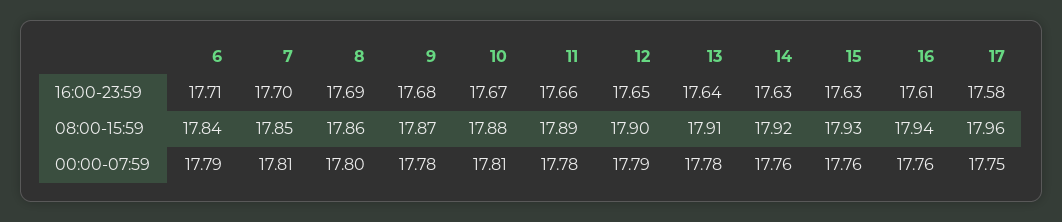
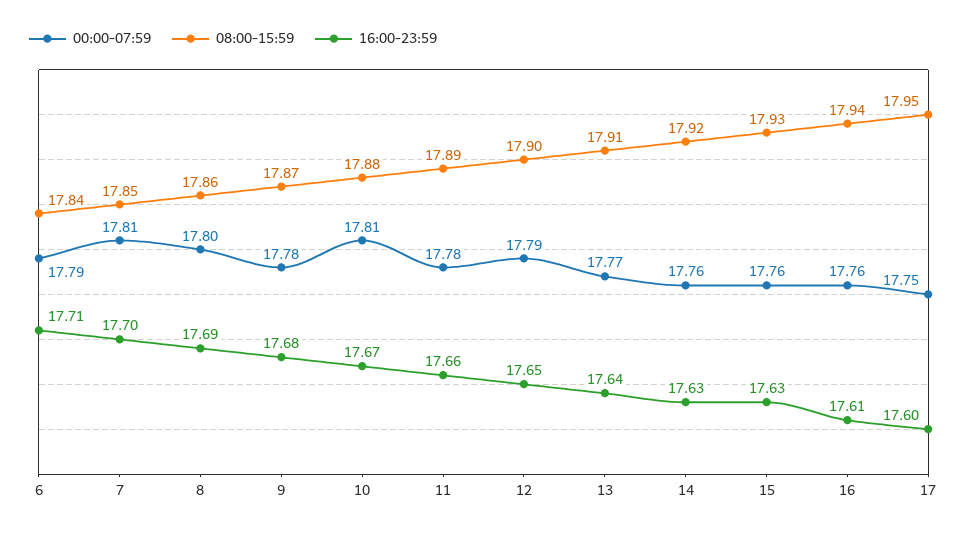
  {
    "16:00-23:59": {
      "6": 17.71,
      "7": 17.7,
      "8": 17.69,
      "9": 17.68,
      "10": 17.67,
      "11": 17.66,
      "12": 17.65,
      "13": 17.64,
      "14": 17.63,
      "15": 17.63,
      "16": 17.61,
-     "17": 17.58
+     "17": 17.6
    },
    "08:00-15:59": {
      "6": 17.84,
      "7": 17.85,
      "8": 17.86,
      "9": 17.87,
      "10": 17.88,
      "11": 17.89,
      "12": 17.9,
      "13": 17.91,
      "14": 17.92,
      "15": 17.93,
      "16": 17.94,
-     "17": 17.96
+     "17": 17.95
    },
    "00:00-07:59": {
      "6": 17.79,
      "7": 17.81,
      "8": 17.8,
      "9": 17.78,
      "10": 17.81,
      "11": 17.78,
      "12": 17.79,
-     "13": 17.78,
+     "13": 17.77,
      "14": 17.76,
      "15": 17.76,
      "16": 17.76,
      "17": 17.75
    }
  }

